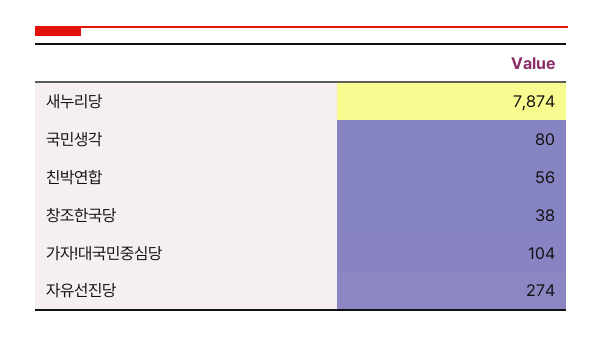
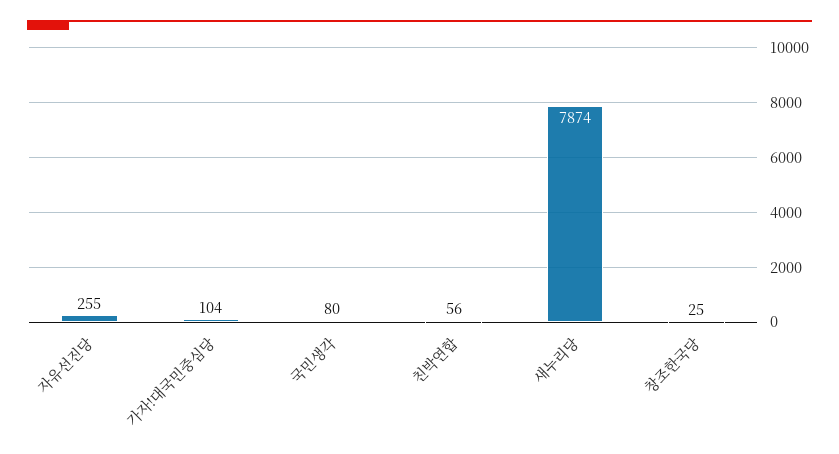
  {
    "새누리당": 7874,
    "국민생각": 80,
    "친박연합": 56,
-   "창조한국당": 38,
+   "창조한국당": 25,
    "가자!대국민중심당": 104,
-   "자유선진당": 274
+   "자유선진당": 255
  }

